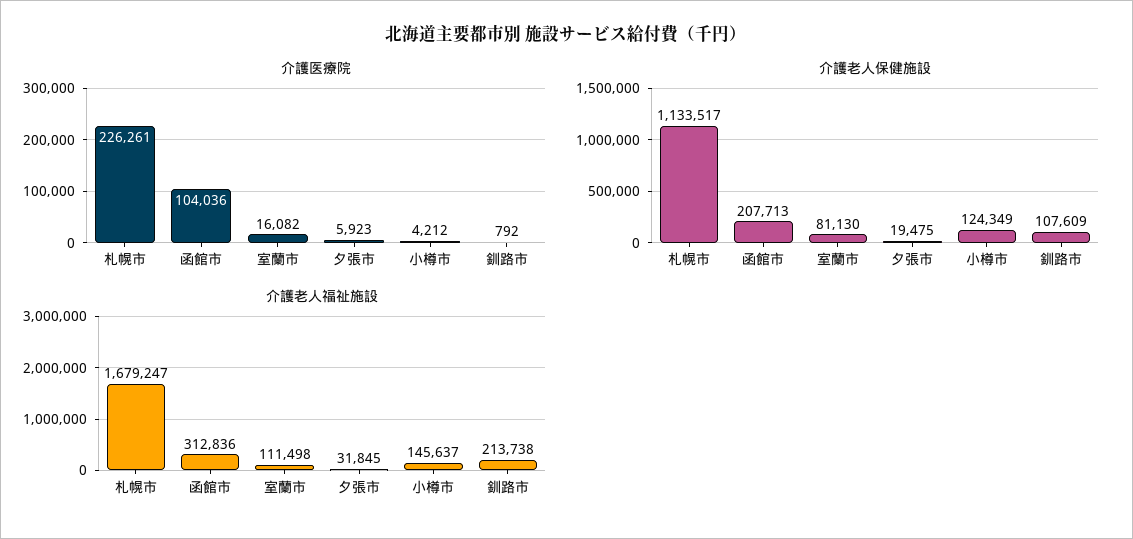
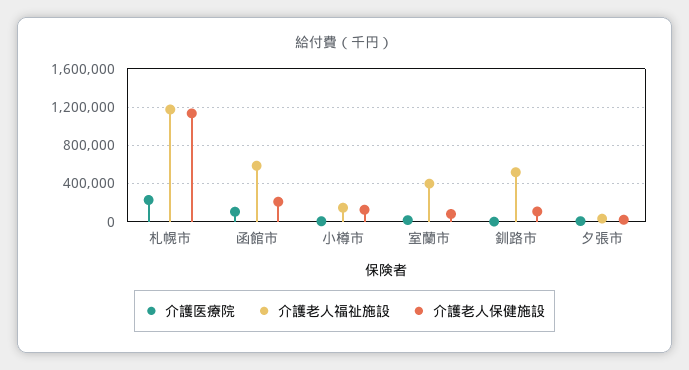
  {
    "介護医療院": {
      "札幌市": 226261,
      "函館市": 104036,
      "室蘭市": 16082,
      "夕張市": 5923,
      "小樽市": 4212,
      "釧路市": 792
    },
    "介護老人保健施設": {
      "札幌市": 1133517,
      "函館市": 207713,
      "室蘭市": 81130,
      "夕張市": 19475,
      "小樽市": 124349,
      "釧路市": 107609
    },
    "介護老人福祉施設": {
-     "札幌市": 1679247,
+     "札幌市": 1200000,
-     "函館市": 312836,
+     "函館市": 600000,
-     "室蘭市": 111498,
+     "室蘭市": 400000,
      "夕張市": 31845,
      "小樽市": 145637,
-     "釧路市": 213738
+     "釧路市": 500000
    }
  }

